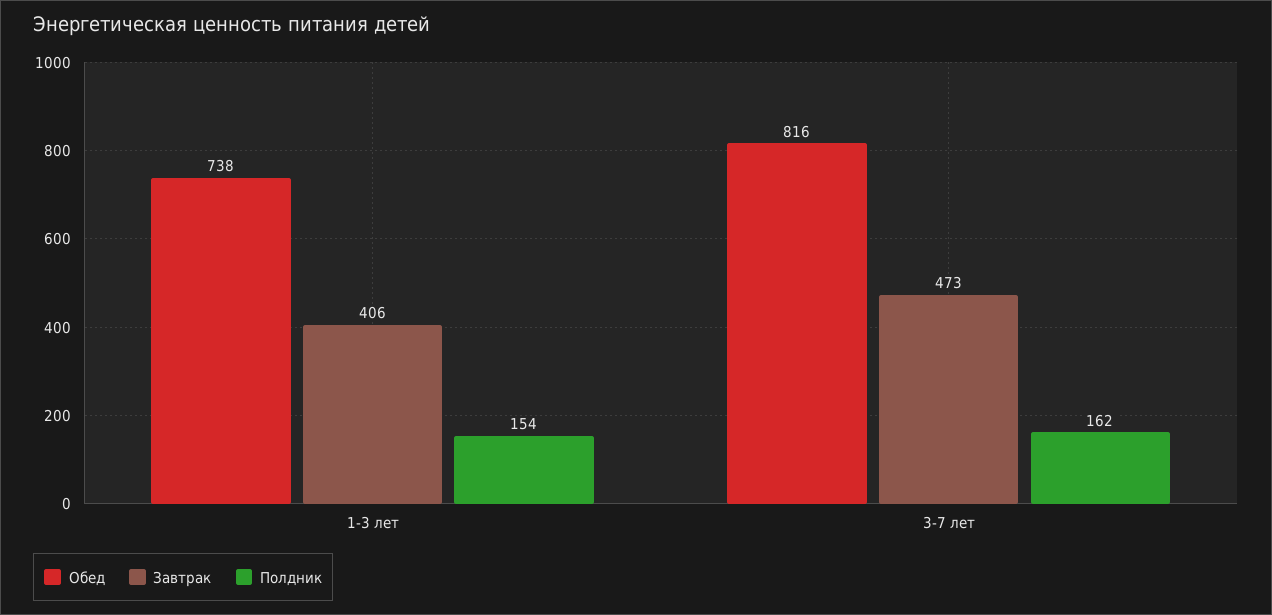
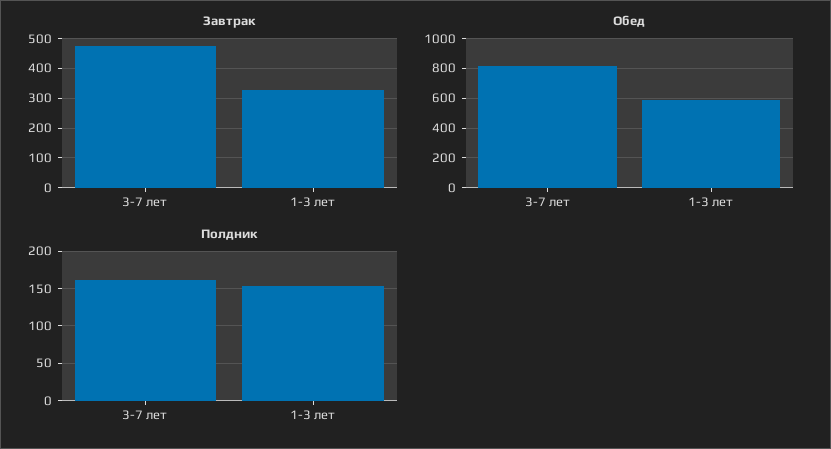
  {
    "Обед": {
-     "1-3 лет": 738,
+     "1-3 лет": 600,
      "3-7 лет": 816
    },
    "Завтрак": {
-     "1-3 лет": 406,
+     "1-3 лет": 325,
      "3-7 лет": 473
    },
    "Полдник": {
      "1-3 лет": 154,
      "3-7 лет": 162
    }
  }

